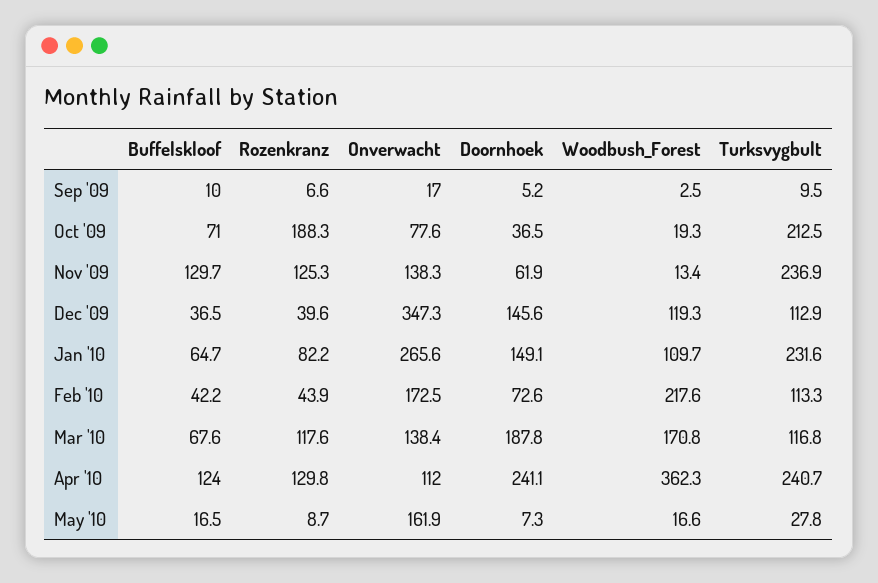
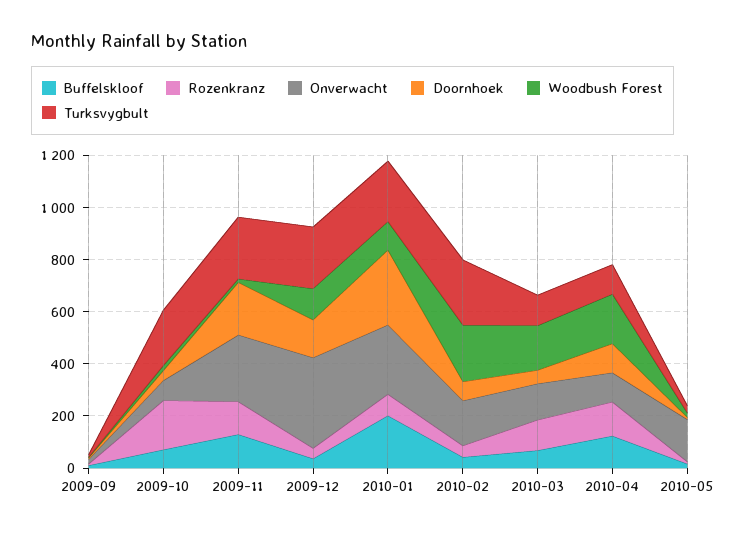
  {
    "Buffelskloof": {
      "Sep '09": 10,
      "Oct '09": 71,
      "Nov '09": 129.7,
      "Dec '09": 36.5,
-     "Jan '10": 64.7,
+     "Jan '10": 200,
      "Feb '10": 42.2,
      "Mar '10": 67.6,
      "Apr '10": 124,
      "May '10": 16.5
    },
    "Rozenkranz": {
      "Sep '09": 6.6,
      "Oct '09": 188.3,
      "Nov '09": 125.3,
      "Dec '09": 39.6,
      "Jan '10": 82.2,
      "Feb '10": 43.9,
      "Mar '10": 117.6,
      "Apr '10": 129.8,
      "May '10": 8.7
    },
    "Onverwacht": {
      "Sep '09": 17,
      "Oct '09": 77.6,
-     "Nov '09": 138.3,
+     "Nov '09": 250,
      "Dec '09": 347.3,
      "Jan '10": 265.6,
      "Feb '10": 172.5,
      "Mar '10": 138.4,
      "Apr '10": 112,
      "May '10": 161.9
    },
    "Doornhoek": {
      "Sep '09": 5.2,
      "Oct '09": 36.5,
-     "Nov '09": 61.9,
+     "Nov '09": 200,
      "Dec '09": 145.6,
-     "Jan '10": 149.1,
+     "Jan '10": 300,
      "Feb '10": 72.6,
-     "Mar '10": 187.8,
+     "Mar '10": 50,
-     "Apr '10": 241.1,
+     "Apr '10": 100,
      "May '10": 7.3
    },
    "Woodbush_Forest": {
      "Sep '09": 2.5,
      "Oct '09": 19.3,
      "Nov '09": 13.4,
      "Dec '09": 119.3,
      "Jan '10": 109.7,
      "Feb '10": 217.6,
      "Mar '10": 170.8,
-     "Apr '10": 362.3,
+     "Apr '10": 200,
      "May '10": 16.6
    },
    "Turksvygbult": {
      "Sep '09": 9.5,
      "Oct '09": 212.5,
      "Nov '09": 236.9,
-     "Dec '09": 112.9,
+     "Dec '09": 250,
      "Jan '10": 231.6,
-     "Feb '10": 113.3,
+     "Feb '10": 250,
      "Mar '10": 116.8,
-     "Apr '10": 240.7,
+     "Apr '10": 100,
      "May '10": 27.8
    }
  }

